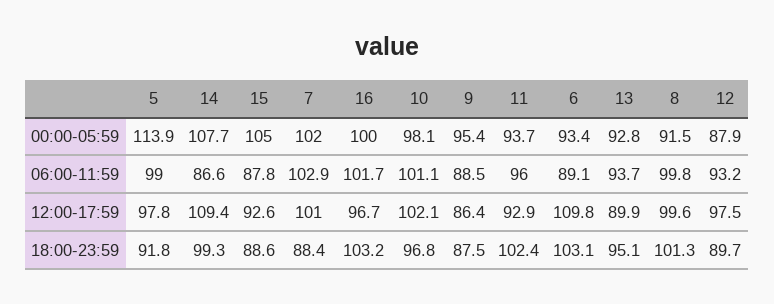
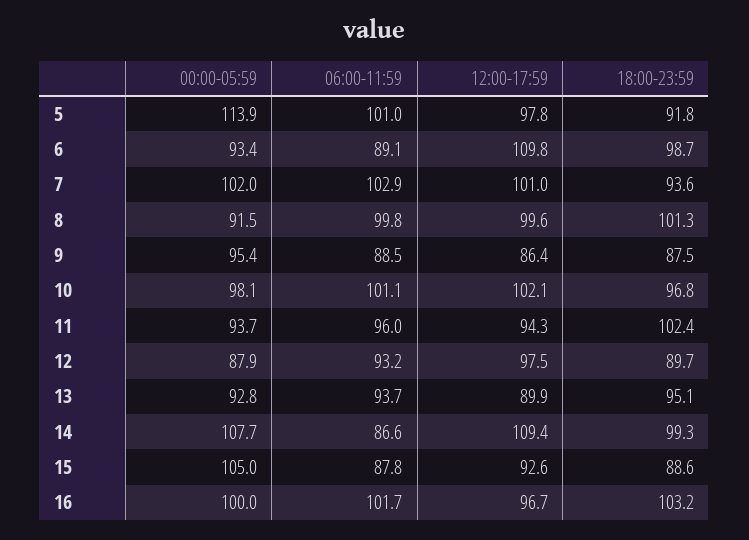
  {
    "5": {
      "00:00-05:59": 113.9,
-     "06:00-11:59": 99,
+     "06:00-11:59": 101,
      "12:00-17:59": 97.8,
      "18:00-23:59": 91.8
    },
    "14": {
      "00:00-05:59": 107.7,
      "06:00-11:59": 86.6,
      "12:00-17:59": 109.4,
      "18:00-23:59": 99.3
    },
    "15": {
      "00:00-05:59": 105,
      "06:00-11:59": 87.8,
      "12:00-17:59": 92.6,
      "18:00-23:59": 88.6
    },
    "7": {
      "00:00-05:59": 102,
      "06:00-11:59": 102.9,
      "12:00-17:59": 101,
-     "18:00-23:59": 88.4
+     "18:00-23:59": 93.6
    },
    "16": {
      "00:00-05:59": 100,
      "06:00-11:59": 101.7,
      "12:00-17:59": 96.7,
      "18:00-23:59": 103.2
    },
    "10": {
      "00:00-05:59": 98.1,
      "06:00-11:59": 101.1,
      "12:00-17:59": 102.1,
      "18:00-23:59": 96.8
    },
    "9": {
      "00:00-05:59": 95.4,
      "06:00-11:59": 88.5,
      "12:00-17:59": 86.4,
      "18:00-23:59": 87.5
    },
    "11": {
      "00:00-05:59": 93.7,
      "06:00-11:59": 96,
-     "12:00-17:59": 92.9,
+     "12:00-17:59": 94.3,
      "18:00-23:59": 102.4
    },
    "6": {
      "00:00-05:59": 93.4,
      "06:00-11:59": 89.1,
      "12:00-17:59": 109.8,
-     "18:00-23:59": 103.1
+     "18:00-23:59": 98.7
    },
    "13": {
      "00:00-05:59": 92.8,
      "06:00-11:59": 93.7,
      "12:00-17:59": 89.9,
      "18:00-23:59": 95.1
    },
    "8": {
      "00:00-05:59": 91.5,
      "06:00-11:59": 99.8,
      "12:00-17:59": 99.6,
      "18:00-23:59": 101.3
    },
    "12": {
      "00:00-05:59": 87.9,
      "06:00-11:59": 93.2,
      "12:00-17:59": 97.5,
      "18:00-23:59": 89.7
    }
  }

